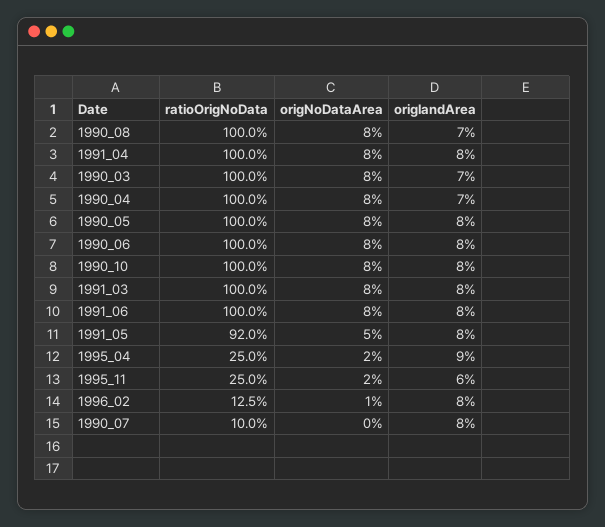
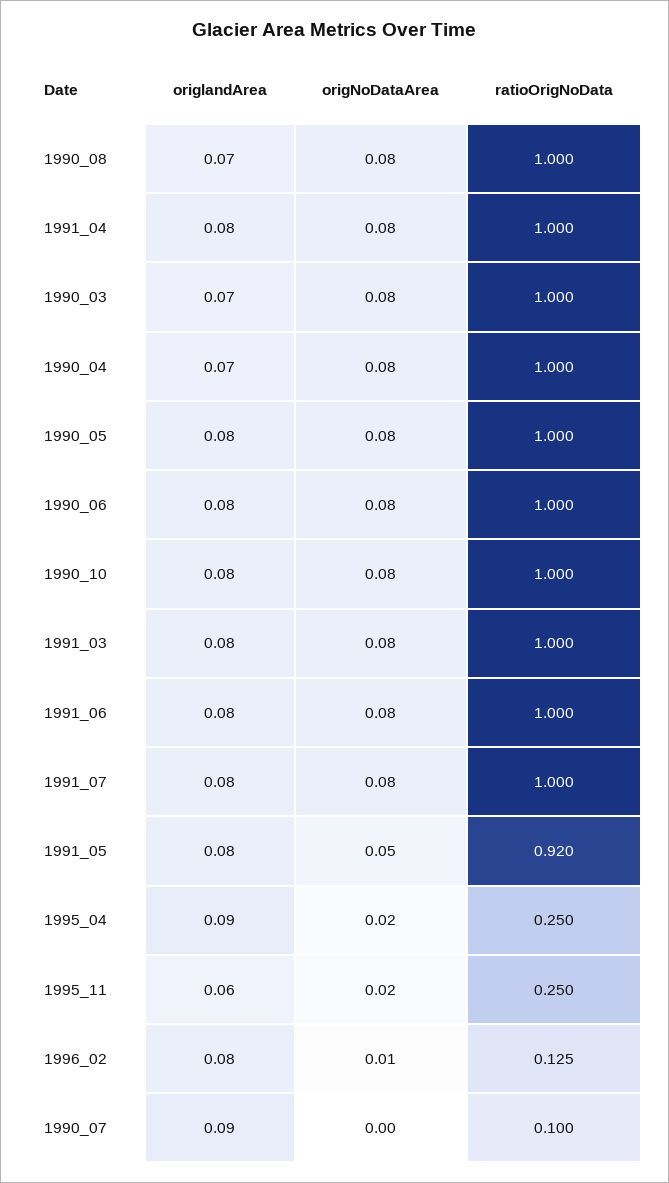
  {
    "ratioOrigNoData": {
      "1990_08": 1,
      "1991_04": 1,
      "1990_03": 1,
      "1990_04": 1,
      "1990_05": 1,
      "1990_06": 1,
      "1990_10": 1,
      "1991_03": 1,
      "1991_06": 1,
      "1991_05": 0.92,
      "1995_04": 0.25,
      "1995_11": 0.25,
      "1996_02": 0.125,
-     "1990_07": 0.1
+     "1990_07": 0.1,
+     "1991_07": 1
    },
    "origNoDataArea": {
      "1990_08": 0.08,
      "1991_04": 0.08,
      "1990_03": 0.08,
      "1990_04": 0.08,
      "1990_05": 0.08,
      "1990_06": 0.08,
      "1990_10": 0.08,
      "1991_03": 0.08,
      "1991_06": 0.08,
      "1991_05": 0.05,
      "1995_04": 0.02,
      "1995_11": 0.02,
      "1996_02": 0.01,
-     "1990_07": 0
+     "1990_07": 0,
+     "1991_07": 0.08
    },
    "origlandArea": {
      "1990_08": 0.07,
      "1991_04": 0.08,
      "1990_03": 0.07,
      "1990_04": 0.07,
      "1990_05": 0.08,
      "1990_06": 0.08,
      "1990_10": 0.08,
      "1991_03": 0.08,
      "1991_06": 0.08,
      "1991_05": 0.08,
      "1995_04": 0.09,
      "1995_11": 0.06,
      "1996_02": 0.08,
-     "1990_07": 0.08
+     "1990_07": 0.09,
+     "1991_07": 0.08
    }
  }

